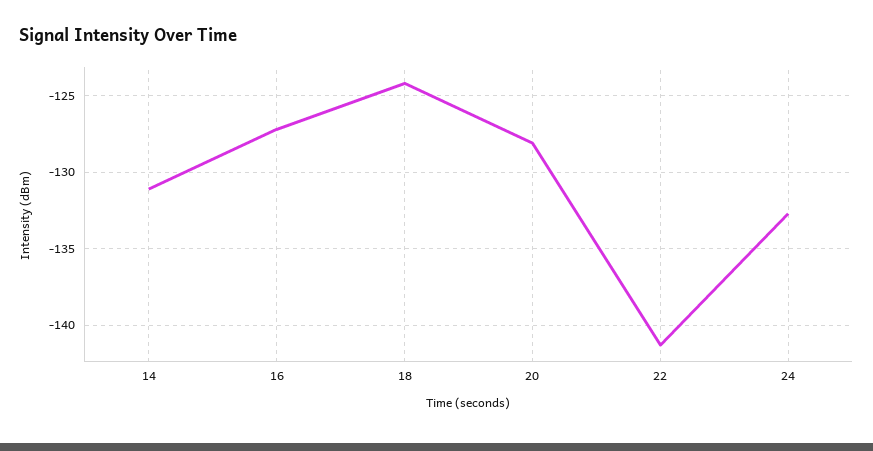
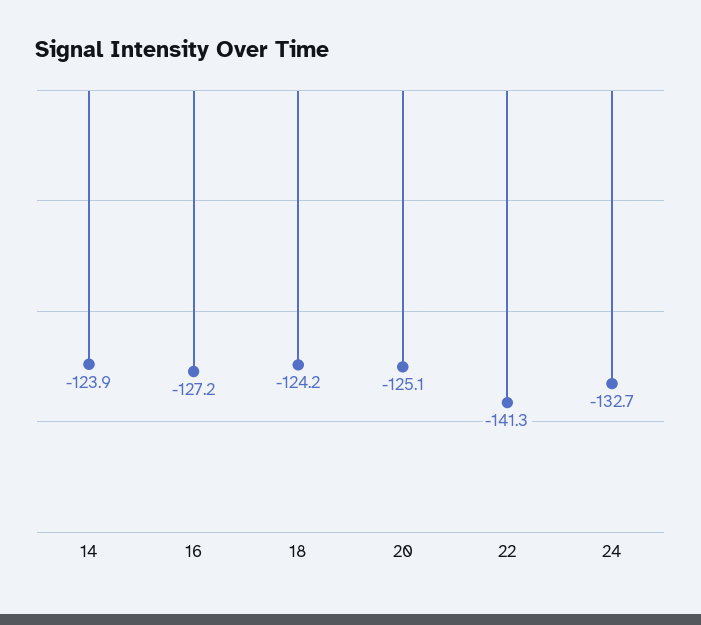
  {
-   "14": -131,
+   "14": -123.9,
    "16": -127.2,
    "18": -124.2,
-   "20": -128,
+   "20": -125.1,
    "22": -141.3,
    "24": -132.7
  }

